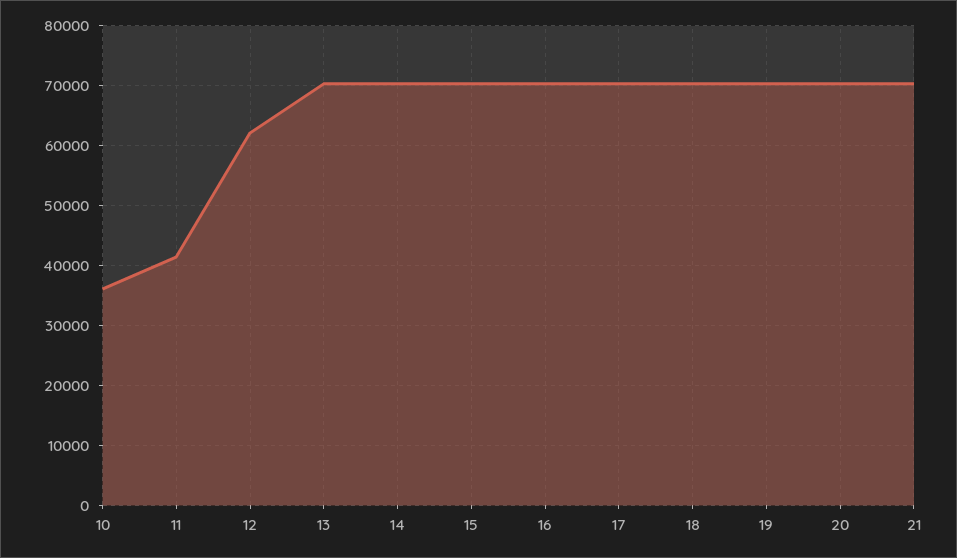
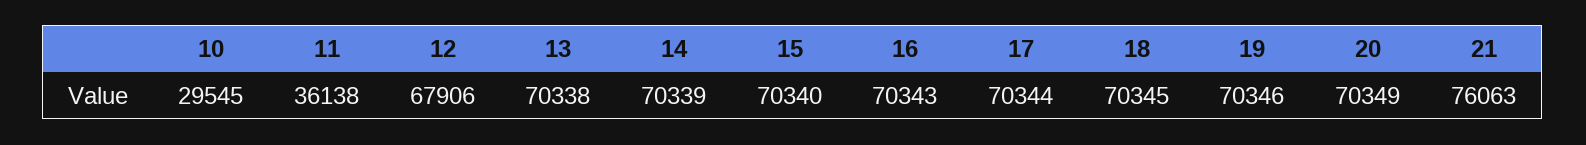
  {
-   "10": 36000,
+   "10": 29545,
-   "11": 42000,
+   "11": 36138,
-   "12": 62000,
+   "12": 67906,
    "13": 70338,
    "14": 70339,
    "15": 70340,
    "16": 70343,
    "17": 70344,
    "18": 70345,
    "19": 70346,
    "20": 70349,
-   "21": 70000
+   "21": 76063
  }

